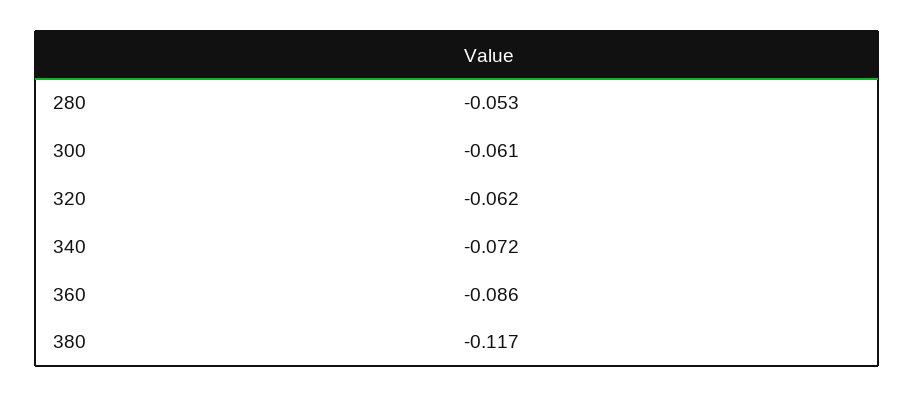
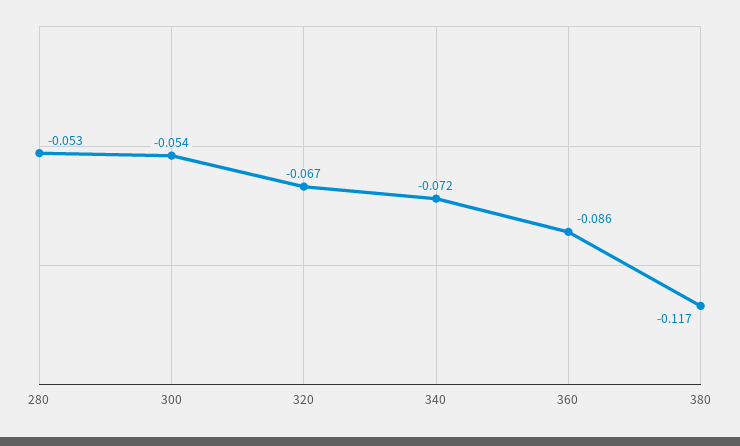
  {
    "280": -0.053,
-   "300": -0.061,
+   "300": -0.054,
-   "320": -0.062,
+   "320": -0.067,
    "340": -0.072,
    "360": -0.086,
    "380": -0.117
  }

